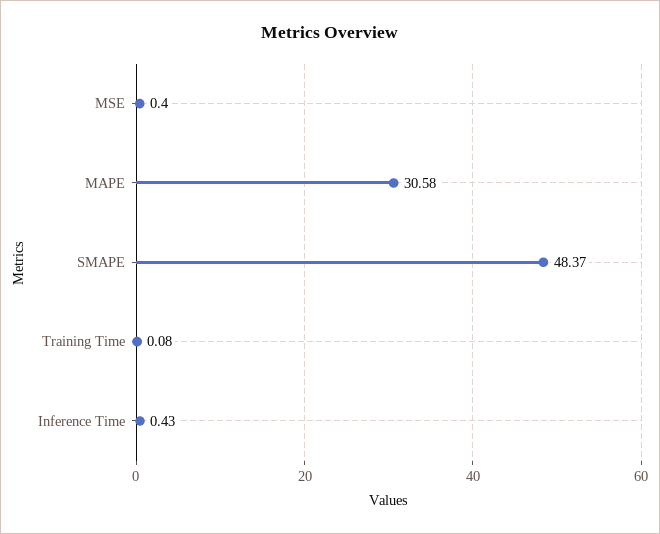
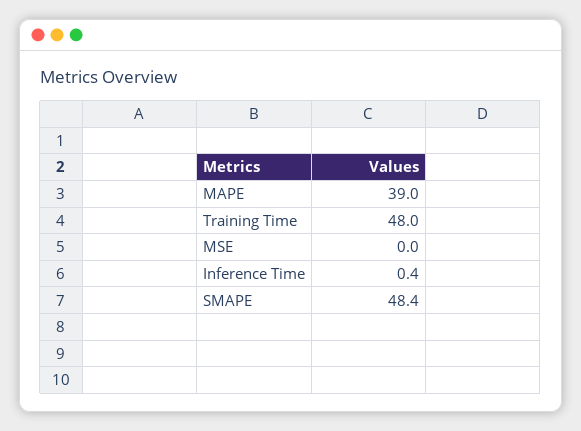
  {
-   "MSE": 0.4,
+   "MSE": 0,
-   "MAPE": 30.58,
+   "MAPE": 39,
    "SMAPE": 48.37,
-   "Training Time": 0.08,
+   "Training Time": 48,
    "Inference Time": 0.43
  }

